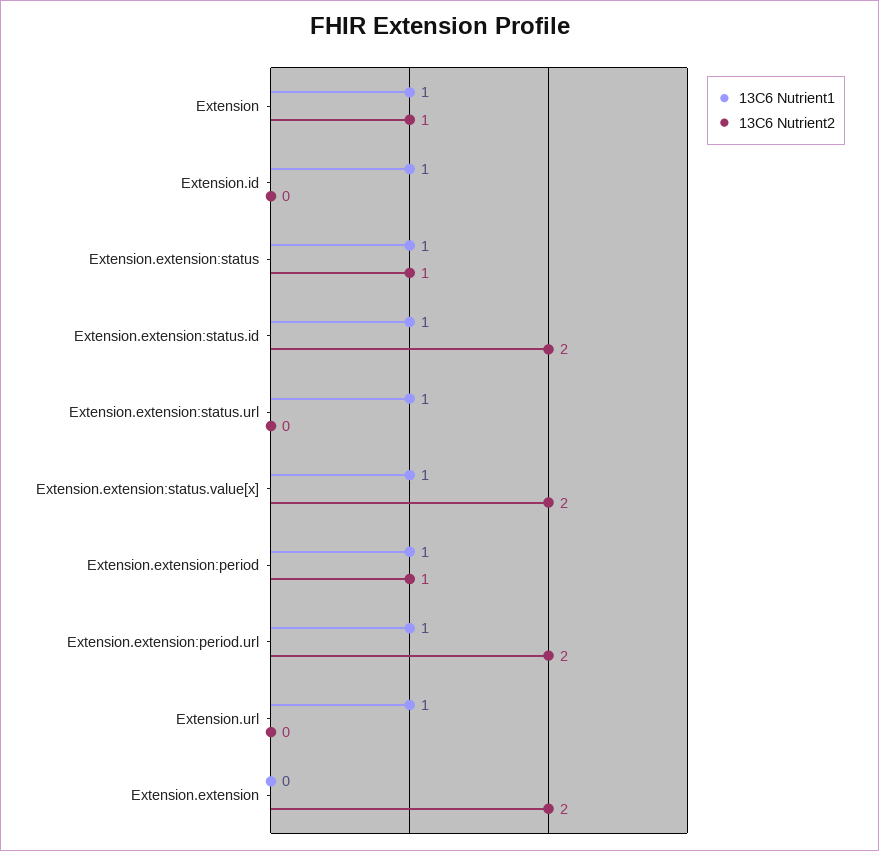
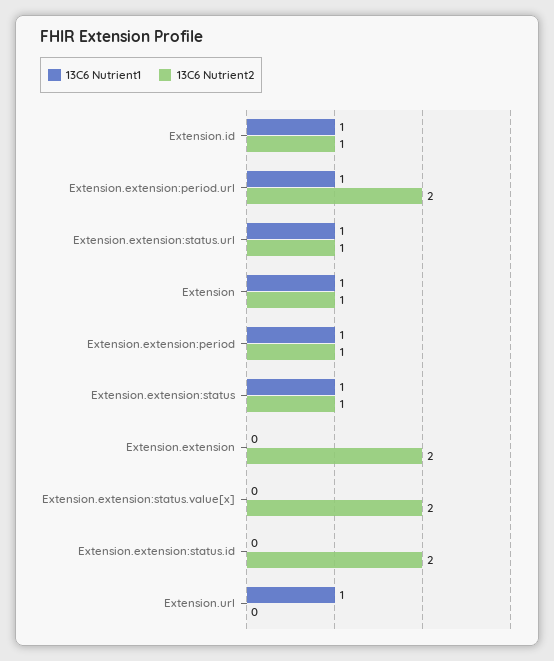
  {
    "13C6 Nutrient1": {
      "Extension": 1,
      "Extension.id": 1,
      "Extension.extension:status": 1,
-     "Extension.extension:status.id": 1,
+     "Extension.extension:status.id": 0,
      "Extension.extension:status.url": 1,
-     "Extension.extension:status.value[x]": 1,
+     "Extension.extension:status.value[x]": 0,
      "Extension.extension:period": 1,
      "Extension.extension:period.url": 1,
      "Extension.url": 1,
      "Extension.extension": 0
    },
    "13C6 Nutrient2": {
      "Extension": 1,
-     "Extension.id": 0,
+     "Extension.id": 1,
      "Extension.extension:status": 1,
      "Extension.extension:status.id": 2,
-     "Extension.extension:status.url": 0,
+     "Extension.extension:status.url": 1,
      "Extension.extension:status.value[x]": 2,
      "Extension.extension:period": 1,
      "Extension.extension:period.url": 2,
      "Extension.url": 0,
      "Extension.extension": 2
    }
  }

